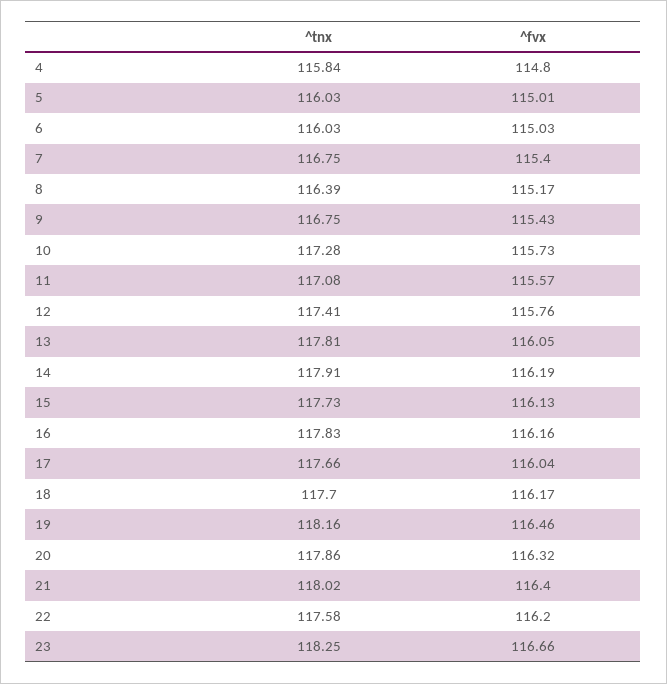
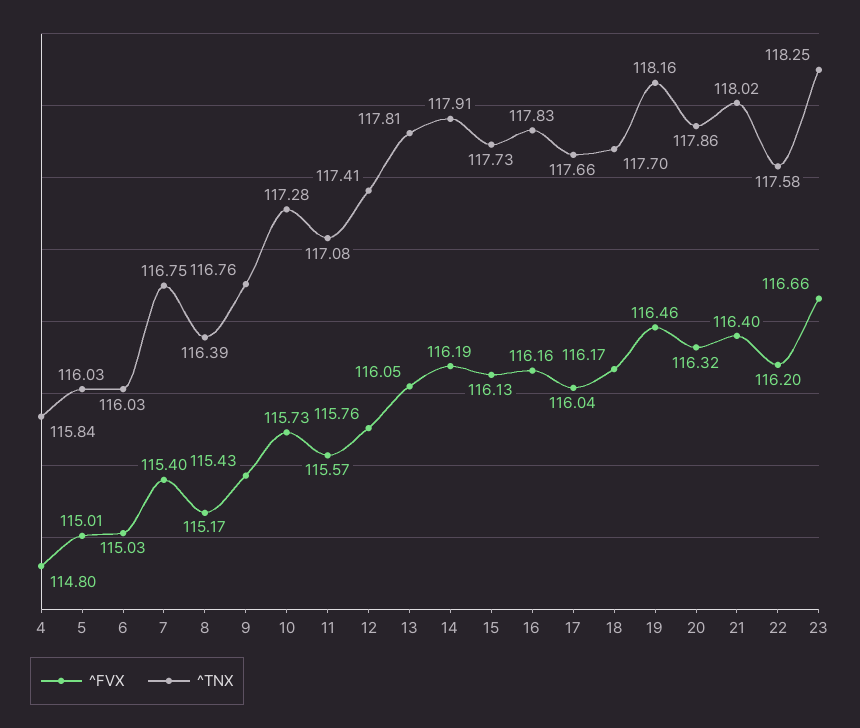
  {
    "^tnx": {
      "4": 115.84,
      "5": 116.03,
      "6": 116.03,
      "7": 116.75,
      "8": 116.39,
-     "9": 116.75,
+     "9": 116.76,
      "10": 117.28,
      "11": 117.08,
      "12": 117.41,
      "13": 117.81,
      "14": 117.91,
      "15": 117.73,
      "16": 117.83,
      "17": 117.66,
      "18": 117.7,
      "19": 118.16,
      "20": 117.86,
      "21": 118.02,
      "22": 117.58,
      "23": 118.25
    },
    "^fvx": {
      "4": 114.8,
      "5": 115.01,
      "6": 115.03,
      "7": 115.4,
      "8": 115.17,
      "9": 115.43,
      "10": 115.73,
      "11": 115.57,
      "12": 115.76,
      "13": 116.05,
      "14": 116.19,
      "15": 116.13,
      "16": 116.16,
      "17": 116.04,
      "18": 116.17,
      "19": 116.46,
      "20": 116.32,
      "21": 116.4,
      "22": 116.2,
      "23": 116.66
    }
  }

